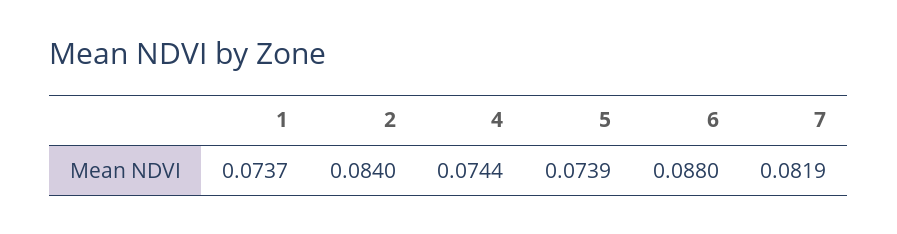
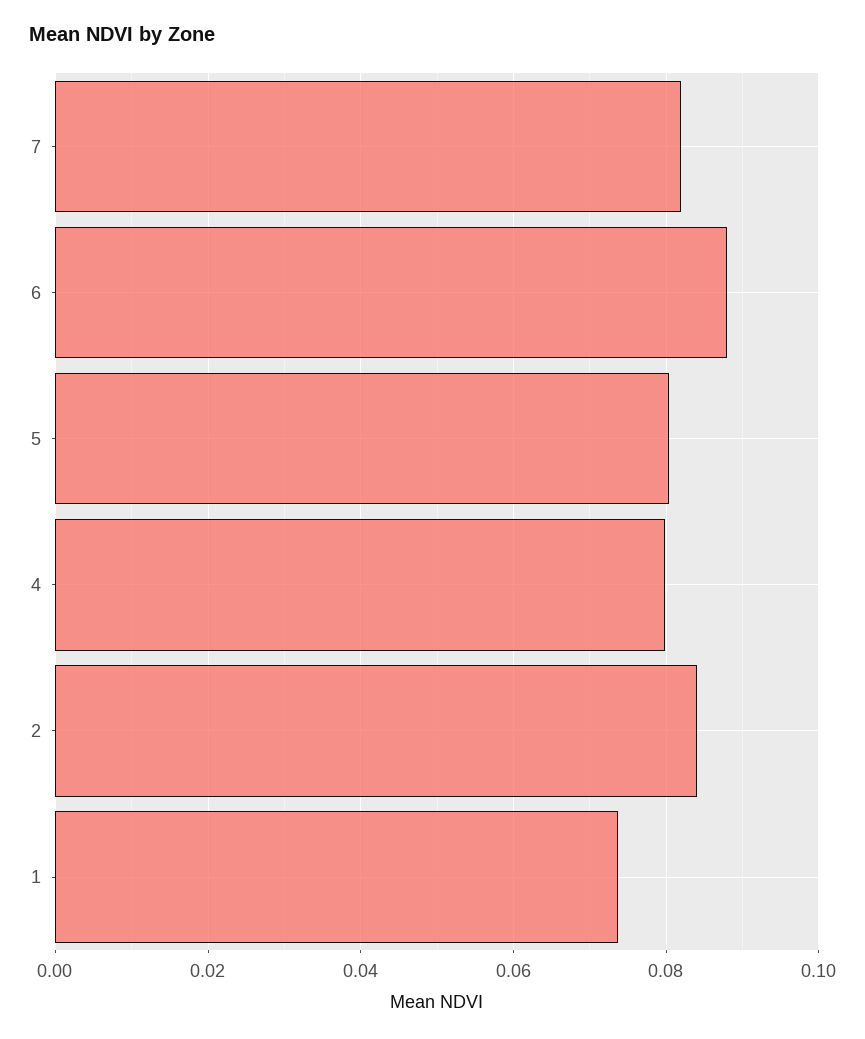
  {
    "1": 0.0737,
    "2": 0.084,
-   "4": 0.0744,
+   "4": 0.08,
-   "5": 0.0739,
+   "5": 0.08,
    "6": 0.088,
    "7": 0.0819
  }

